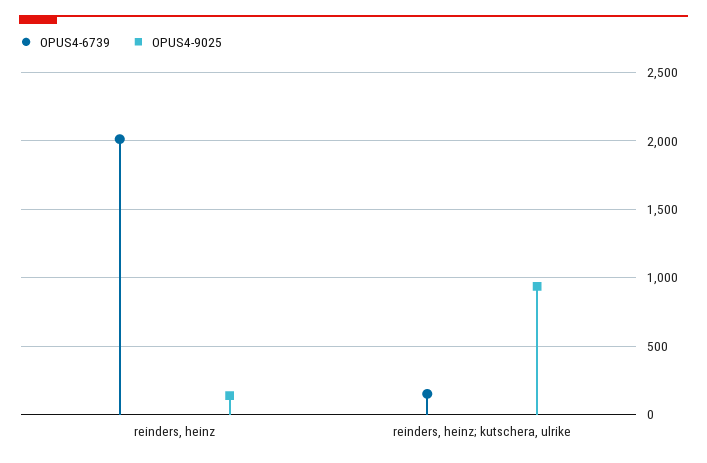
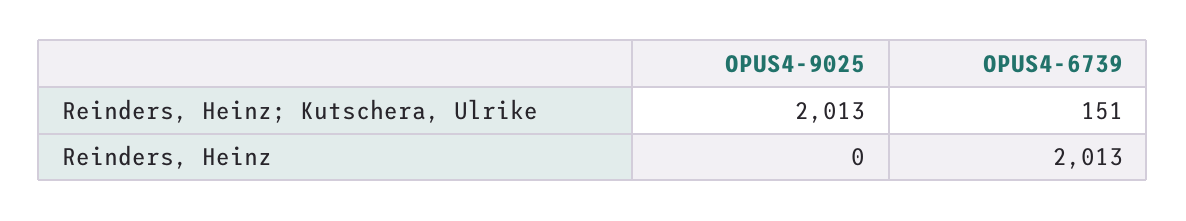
  {
    "OPUS4-6739": {
      "reinders, heinz": 2013,
      "reinders, heinz; kutschera, ulrike": 151
    },
    "OPUS4-9025": {
-     "reinders, heinz": 150,
+     "reinders, heinz": 0,
-     "reinders, heinz; kutschera, ulrike": 950
+     "reinders, heinz; kutschera, ulrike": 2013
    }
  }

